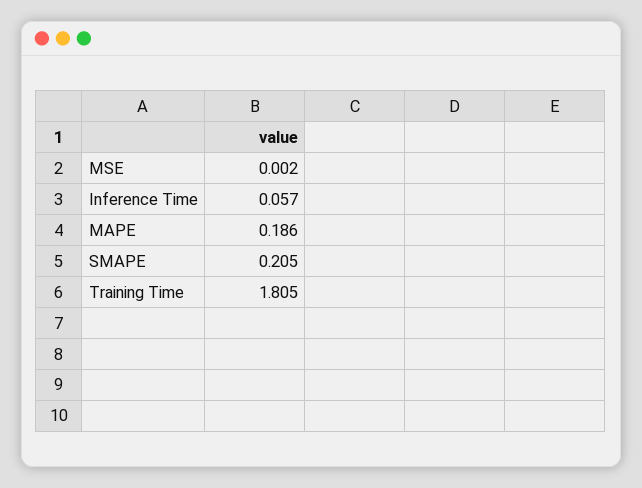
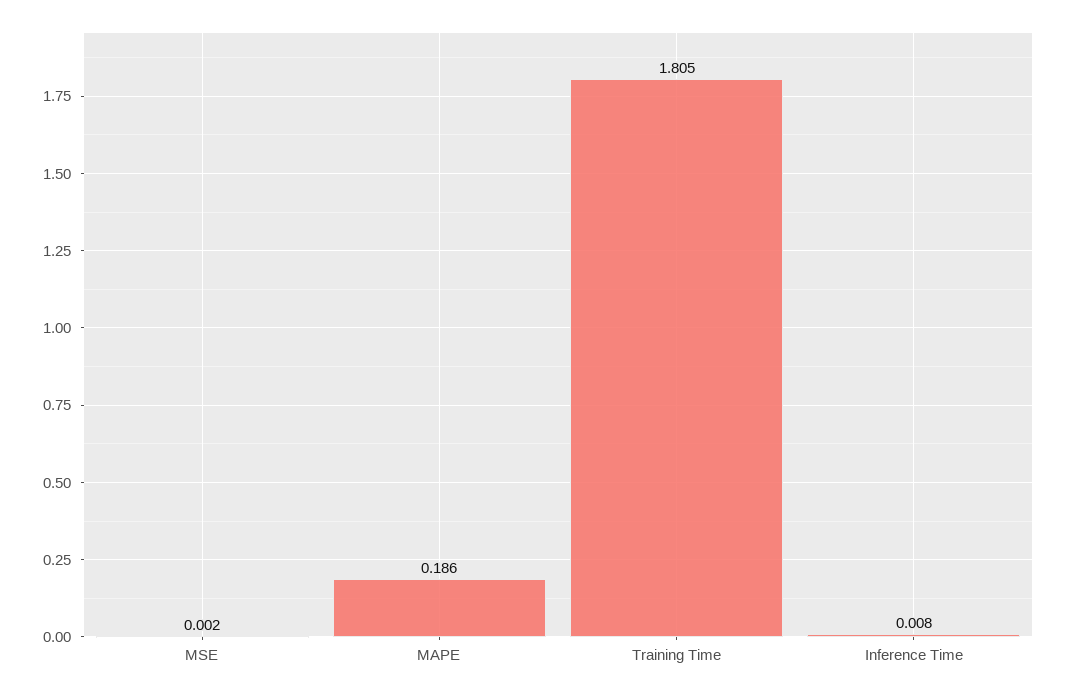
  {
    "MSE": 0.002,
-   "Inference Time": 0.057,
+   "Inference Time": 0.008,
    "MAPE": 0.186,
-   "SMAPE": 0.205,
    "Training Time": 1.805
  }

